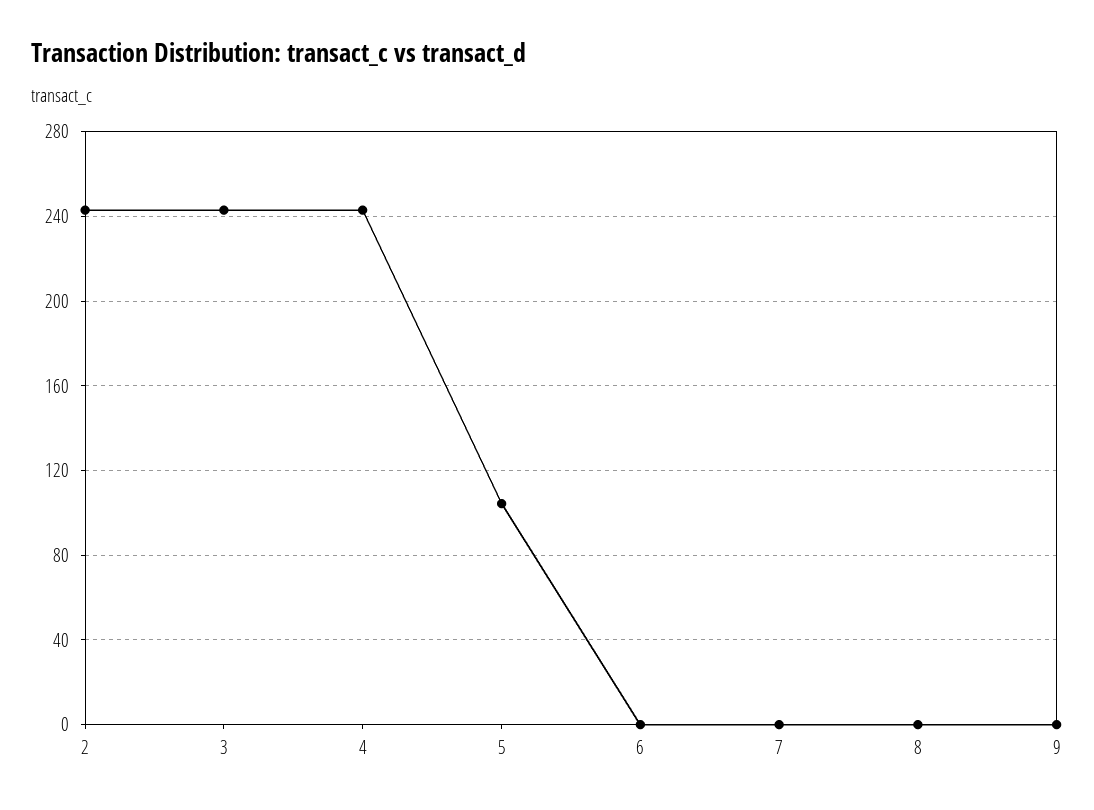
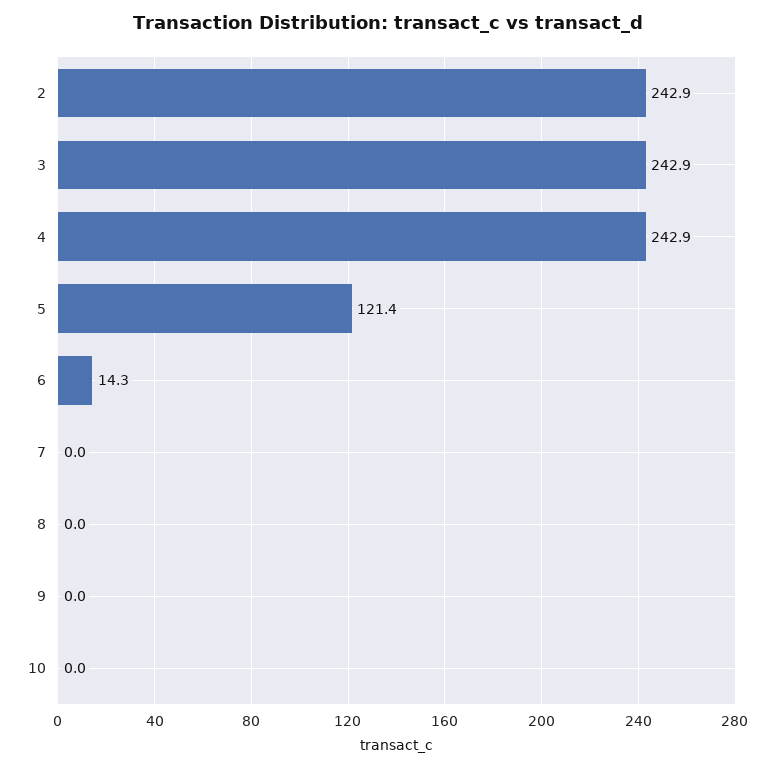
  {
    "2": 242.9,
    "3": 242.9,
    "4": 242.9,
-   "5": 105,
+   "5": 121.4,
-   "6": 0,
+   "6": 14.3,
    "7": 0,
    "8": 0,
-   "9": 0
+   "9": 0,
+   "10": 0
  }

